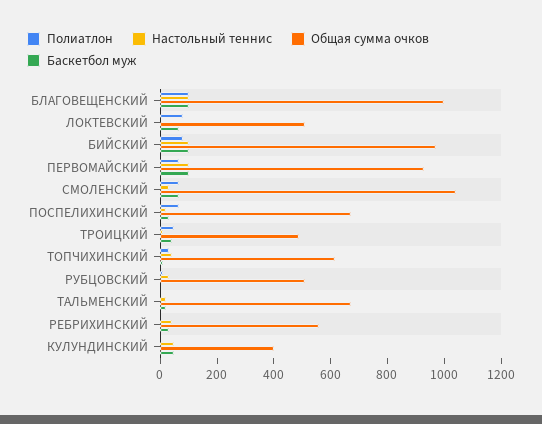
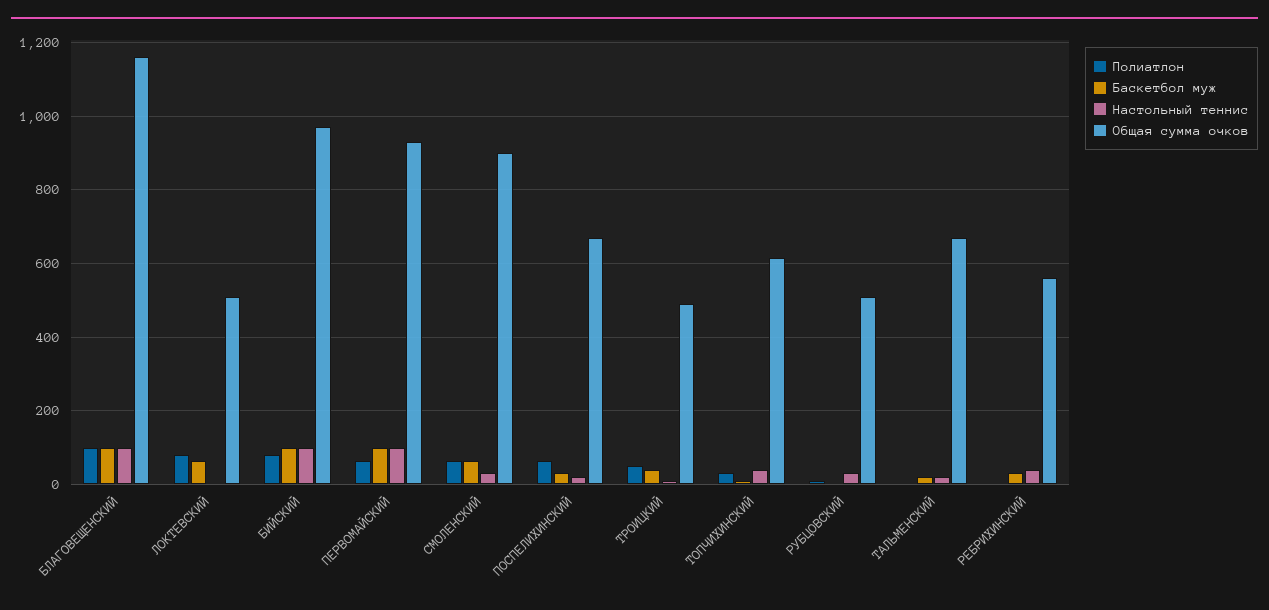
  {
    "Полиатлон": {
      "БЛАГОВЕЩЕНСКИЙ": 100,
      "ЛОКТЕВСКИЙ": 80,
      "БИЙСКИЙ": 80,
      "ПЕРВОМАЙСКИЙ": 60,
      "СМОЛЕНСКИЙ": 60,
      "ПОСПЕЛИХИНСКИЙ": 60,
      "ТРОИЦКИЙ": 60,
      "ТОПЧИХИНСКИЙ": 40,
      "РУБЦОВСКИЙ": 0,
      "ТАЛЬМЕНСКИЙ": 0,
-     "РЕБРИХИНСКИЙ": 0,
+     "РЕБРИХИНСКИЙ": 0
-     "КУЛУНДИНСКИЙ": 0
    },
    "Настольный теннис": {
      "БЛАГОВЕЩЕНСКИЙ": 100,
      "ЛОКТЕВСКИЙ": 0,
      "БИЙСКИЙ": 100,
      "ПЕРВОМАЙСКИЙ": 100,
      "СМОЛЕНСКИЙ": 40,
      "ПОСПЕЛИХИНСКИЙ": 20,
      "ТРОИЦКИЙ": 20,
      "ТОПЧИХИНСКИЙ": 40,
      "РУБЦОВСКИЙ": 40,
      "ТАЛЬМЕНСКИЙ": 20,
-     "РЕБРИХИНСКИЙ": 40,
+     "РЕБРИХИНСКИЙ": 40
-     "КУЛУНДИНСКИЙ": 50
    },
    "Общая сумма очков": {
-     "БЛАГОВЕЩЕНСКИЙ": 1000,
+     "БЛАГОВЕЩЕНСКИЙ": 1160,
      "ЛОКТЕВСКИЙ": 520,
      "БИЙСКИЙ": 980,
      "ПЕРВОМАЙСКИЙ": 940,
-     "СМОЛЕНСКИЙ": 1050,
+     "СМОЛЕНСКИЙ": 900,
      "ПОСПЕЛИХИНСКИЙ": 680,
      "ТРОИЦКИЙ": 500,
      "ТОПЧИХИНСКИЙ": 620,
      "РУБЦОВСКИЙ": 500,
      "ТАЛЬМЕНСКИЙ": 680,
-     "РЕБРИХИНСКИЙ": 560,
+     "РЕБРИХИНСКИЙ": 560
-     "КУЛУНДИНСКИЙ": 400
    },
    "Баскетбол муж": {
      "БЛАГОВЕЩЕНСКИЙ": 100,
      "ЛОКТЕВСКИЙ": 60,
      "БИЙСКИЙ": 100,
      "ПЕРВОМАЙСКИЙ": 100,
      "СМОЛЕНСКИЙ": 60,
      "ПОСПЕЛИХИНСКИЙ": 40,
      "ТРОИЦКИЙ": 40,
      "ТОПЧИХИНСКИЙ": 0,
      "РУБЦОВСКИЙ": 0,
      "ТАЛЬМЕНСКИЙ": 20,
-     "РЕБРИХИНСКИЙ": 40,
+     "РЕБРИХИНСКИЙ": 40
-     "КУЛУНДИНСКИЙ": 50
    }
  }

